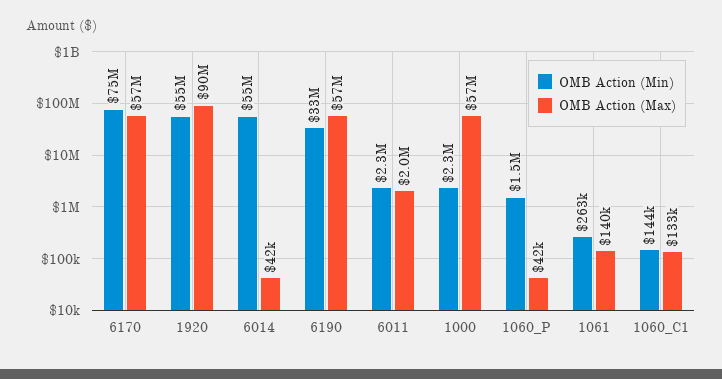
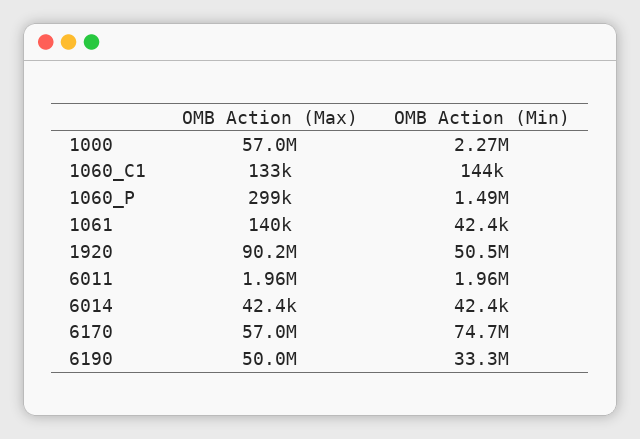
  {
    "OMB Action (Min)": {
      "6170": 74700000,
-     "1920": 55000000,
+     "1920": 50500000,
-     "6014": 55000000,
+     "6014": 42400,
      "6190": 33300000,
-     "6011": 2300000,
+     "6011": 1960000,
      "1000": 2270000,
      "1060_P": 1490000,
-     "1061": 263000,
+     "1061": 42400,
      "1060_C1": 144000
    },
    "OMB Action (Max)": {
      "6170": 57000000,
      "1920": 90200000,
      "6014": 42400,
-     "6190": 57000000,
+     "6190": 50000000,
      "6011": 1960000,
      "1000": 57000000,
-     "1060_P": 42000,
+     "1060_P": 299000,
      "1061": 140000,
      "1060_C1": 133000
    }
  }

